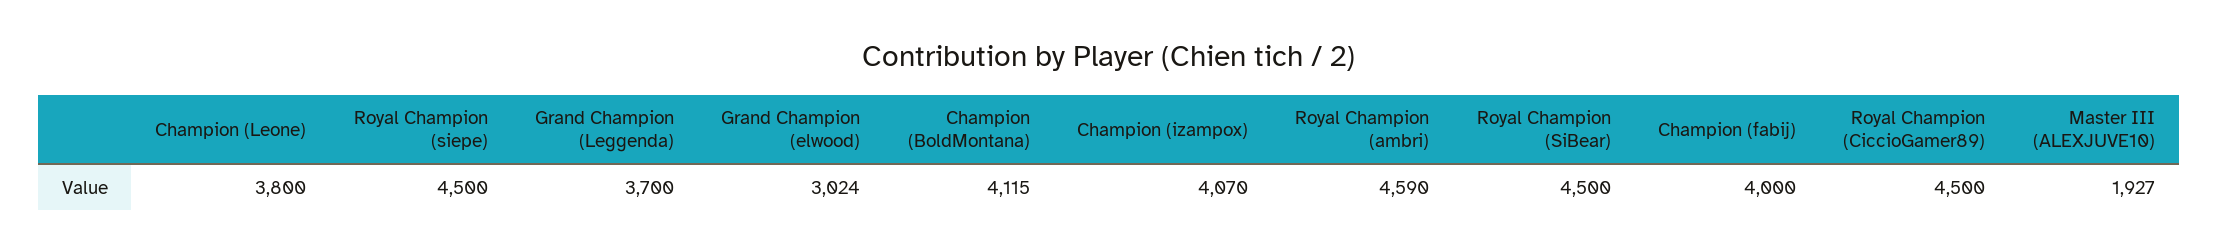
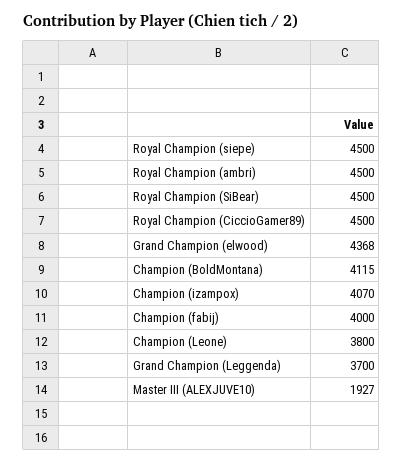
  {
    "Champion (Leone)": 3800,
    "Royal Champion (siepe)": 4500,
    "Grand Champion (Leggenda)": 3700,
-   "Grand Champion (elwood)": 3024,
+   "Grand Champion (elwood)": 4368,
    "Champion (BoldMontana)": 4115,
    "Champion (izampox)": 4070,
-   "Royal Champion (ambri)": 4590,
+   "Royal Champion (ambri)": 4500,
    "Royal Champion (SiBear)": 4500,
    "Champion (fabij)": 4000,
    "Royal Champion (CiccioGamer89)": 4500,
    "Master III (ALEXJUVE10)": 1927
  }

